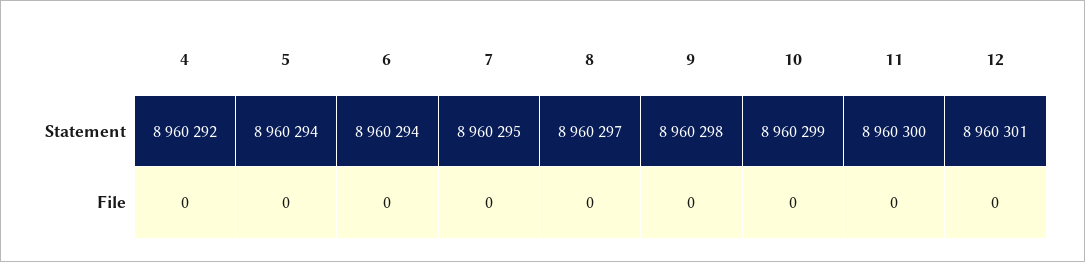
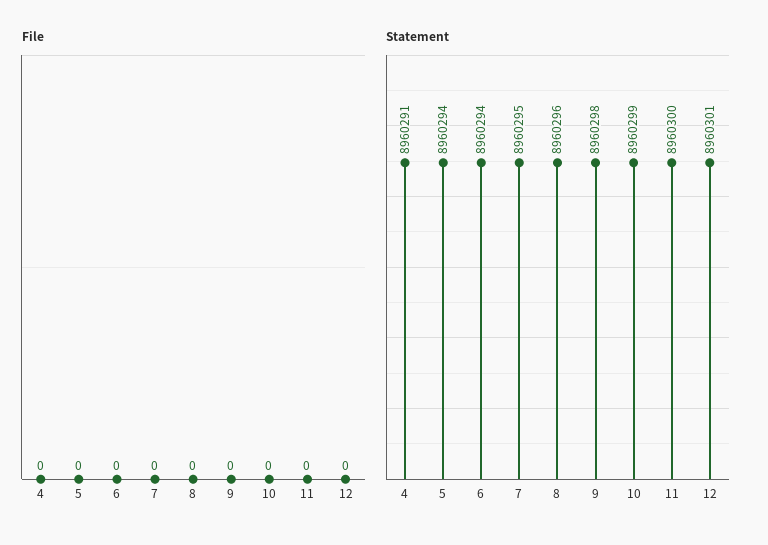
  {
    "Statement": {
-     "4": 8960292,
+     "4": 8960291,
      "5": 8960294,
      "6": 8960294,
      "7": 8960295,
-     "8": 8960297,
+     "8": 8960296,
      "9": 8960298,
      "10": 8960299,
      "11": 8960300,
      "12": 8960301
    },
    "File": {
      "4": 0,
      "5": 0,
      "6": 0,
      "7": 0,
      "8": 0,
      "9": 0,
      "10": 0,
      "11": 0,
      "12": 0
    }
  }

